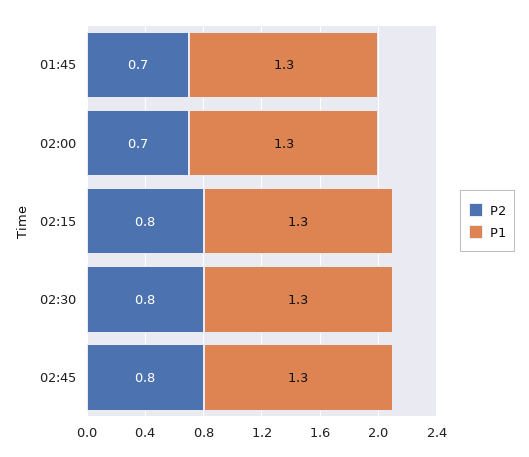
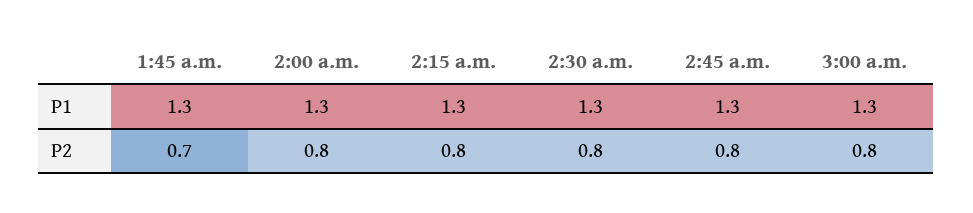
  {
    "P2": {
      "01:45": 0.7,
-     "02:00": 0.7,
+     "02:00": 0.8,
      "02:15": 0.8,
      "02:30": 0.8,
-     "02:45": 0.8
+     "02:45": 0.8,
+     "3:00 a.m.": 0.8
    },
    "P1": {
      "01:45": 1.3,
      "02:00": 1.3,
      "02:15": 1.3,
      "02:30": 1.3,
-     "02:45": 1.3
+     "02:45": 1.3,
+     "3:00 a.m.": 1.3
    }
  }

